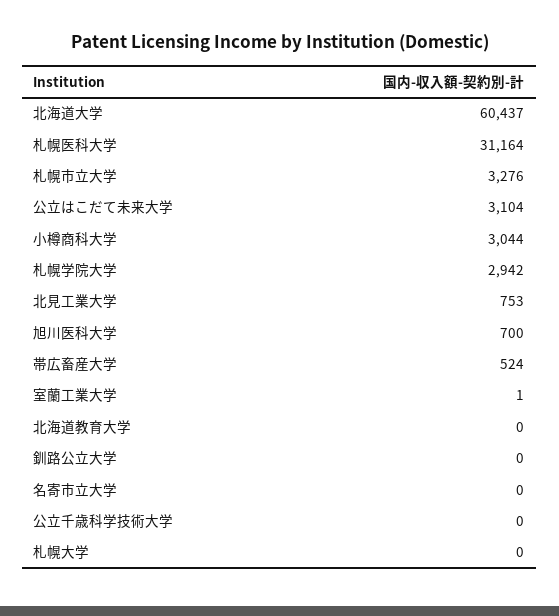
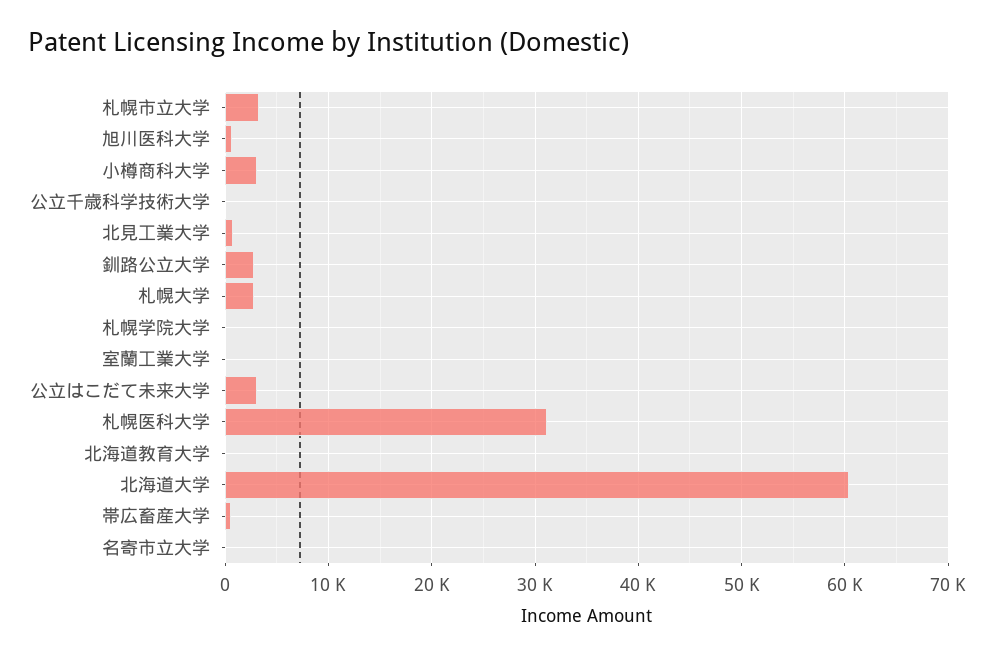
  {
    "北海道大学": 60437,
    "札幌医科大学": 31164,
    "札幌市立大学": 3276,
    "公立はこだて未来大学": 3104,
    "小樽商科大学": 3044,
-   "札幌学院大学": 2942,
+   "札幌学院大学": 0,
    "北見工業大学": 753,
    "旭川医科大学": 700,
    "帯広畜産大学": 524,
    "室蘭工業大学": 1,
    "北海道教育大学": 0,
-   "釧路公立大学": 0,
+   "釧路公立大学": 3000,
    "名寄市立大学": 0,
    "公立千歳科学技術大学": 0,
-   "札幌大学": 0
+   "札幌大学": 3000
  }

